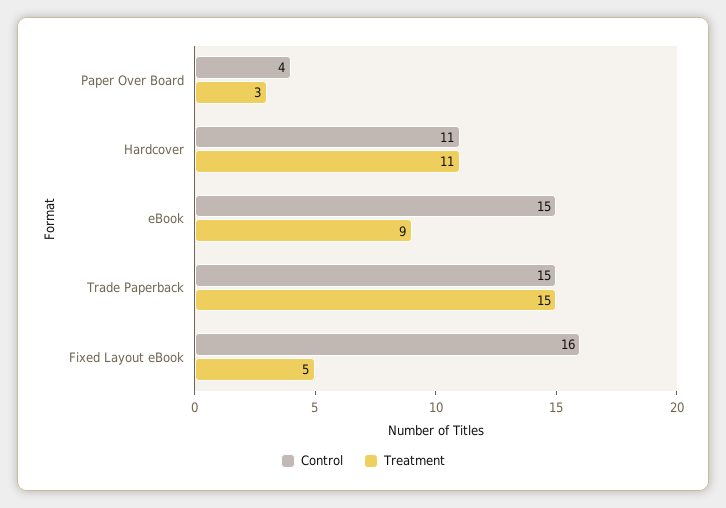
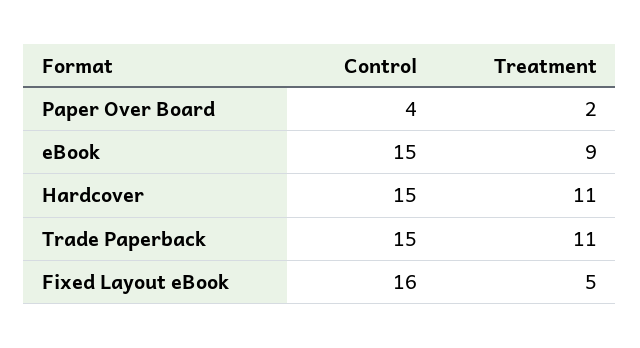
  {
    "Control": {
      "Paper Over Board": 4,
-     "Hardcover": 11,
+     "Hardcover": 15,
      "eBook": 15,
      "Trade Paperback": 15,
      "Fixed Layout eBook": 16
    },
    "Treatment": {
-     "Paper Over Board": 3,
+     "Paper Over Board": 2,
      "Hardcover": 11,
      "eBook": 9,
-     "Trade Paperback": 15,
+     "Trade Paperback": 11,
      "Fixed Layout eBook": 5
    }
  }

